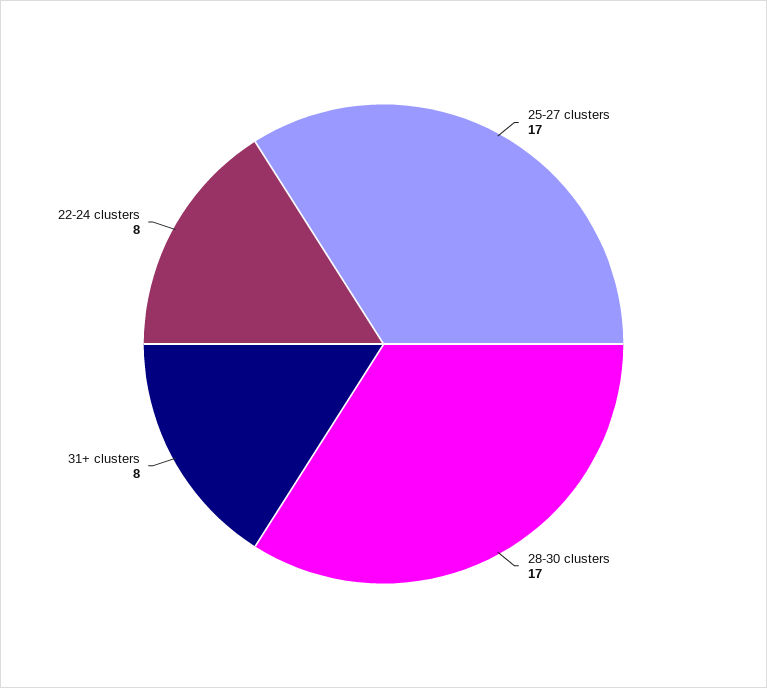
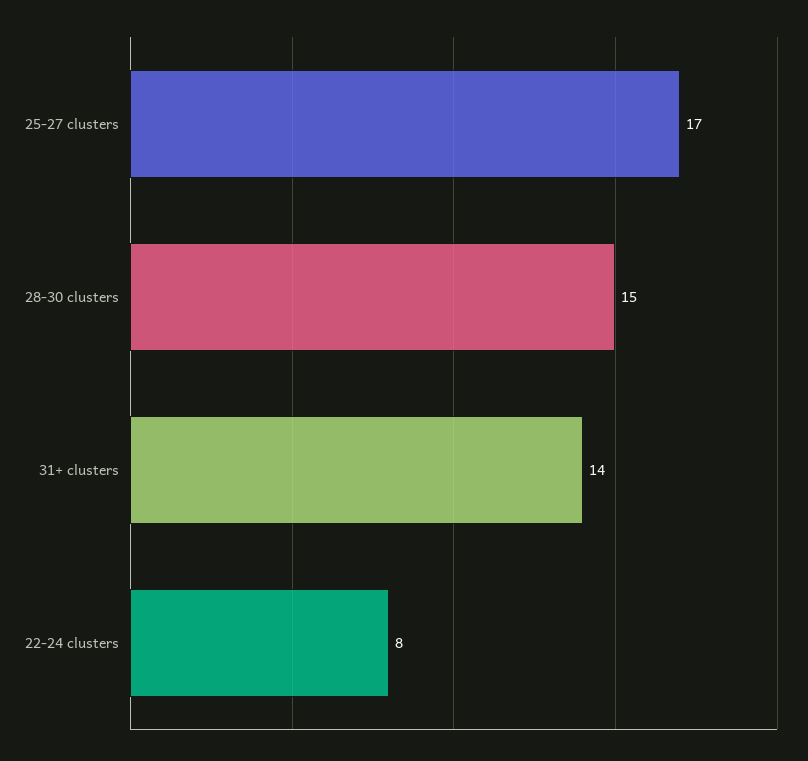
  {
    "25-27 clusters": 17,
-   "28-30 clusters": 17,
+   "28-30 clusters": 15,
-   "31+ clusters": 8,
+   "31+ clusters": 14,
    "22-24 clusters": 8
  }

